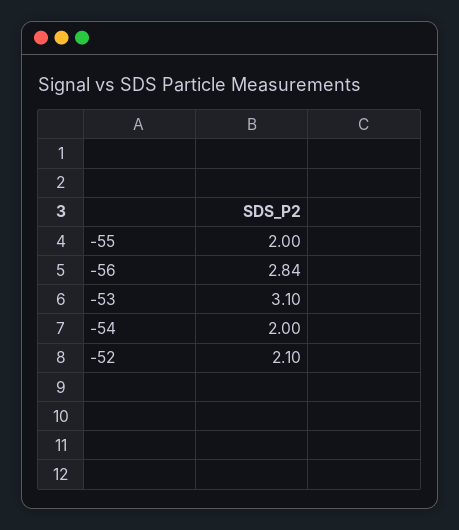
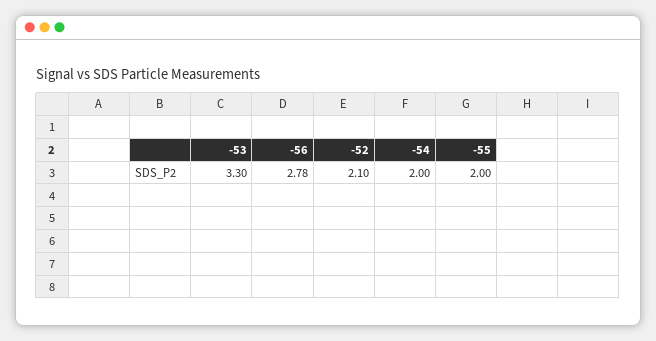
  {
    "-55": 2,
-   "-56": 2.84,
+   "-56": 2.78,
-   "-53": 3.1,
+   "-53": 3.3,
    "-54": 2,
    "-52": 2.1
  }

